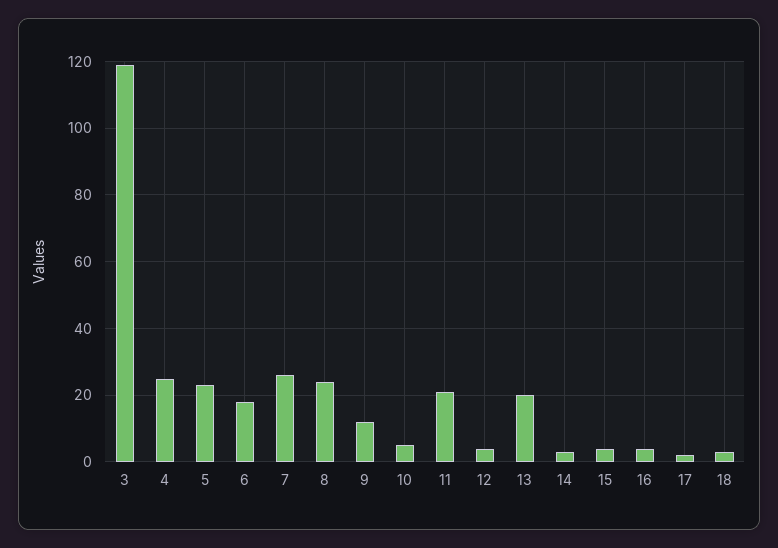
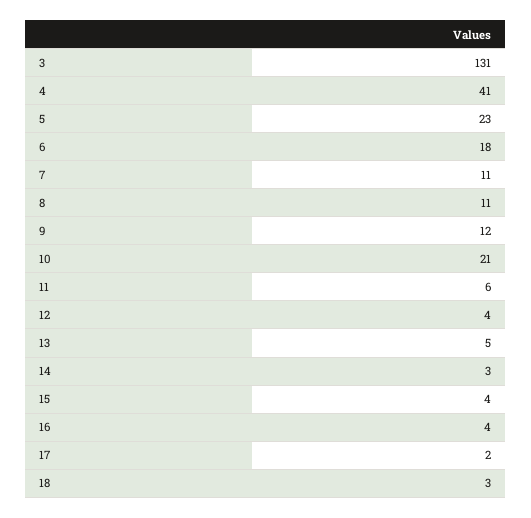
  {
-   "3": 120,
+   "3": 131,
-   "4": 25,
+   "4": 41,
    "5": 23,
    "6": 18,
-   "7": 25,
+   "7": 11,
-   "8": 25,
+   "8": 11,
    "9": 12,
-   "10": 5,
+   "10": 21,
-   "11": 20,
+   "11": 6,
    "12": 4,
-   "13": 20,
+   "13": 5,
    "14": 3,
    "15": 4,
    "16": 4,
    "17": 2,
    "18": 3
  }

